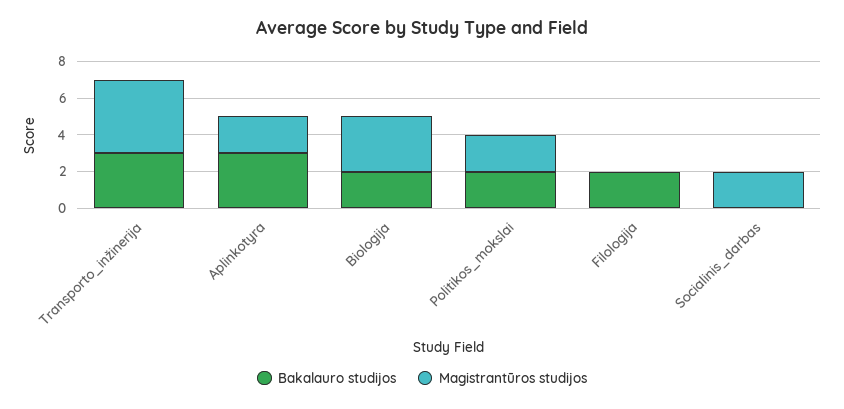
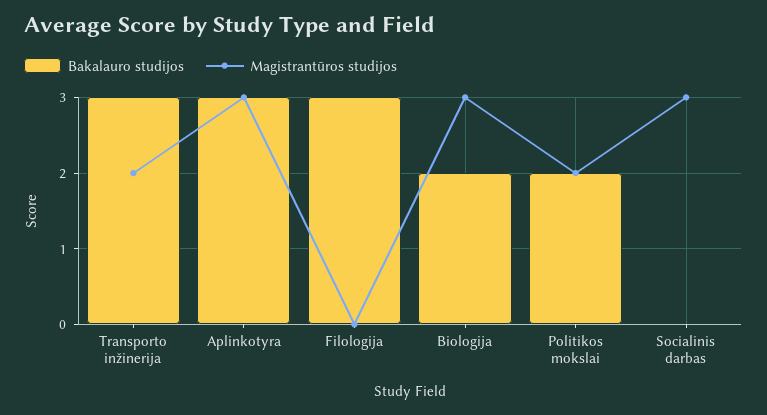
  {
    "Bakalauro studijos": {
      "Transporto_inžinerija": 3,
      "Aplinkotyra": 3,
      "Biologija": 2,
      "Politikos_mokslai": 2,
-     "Filologija": 2,
+     "Filologija": 3,
      "Socialinis_darbas": 0
    },
    "Magistrantūros studijos": {
-     "Transporto_inžinerija": 4,
+     "Transporto_inžinerija": 2,
-     "Aplinkotyra": 2,
+     "Aplinkotyra": 3,
      "Biologija": 3,
      "Politikos_mokslai": 2,
      "Filologija": 0,
-     "Socialinis_darbas": 2
+     "Socialinis_darbas": 3
    }
  }

